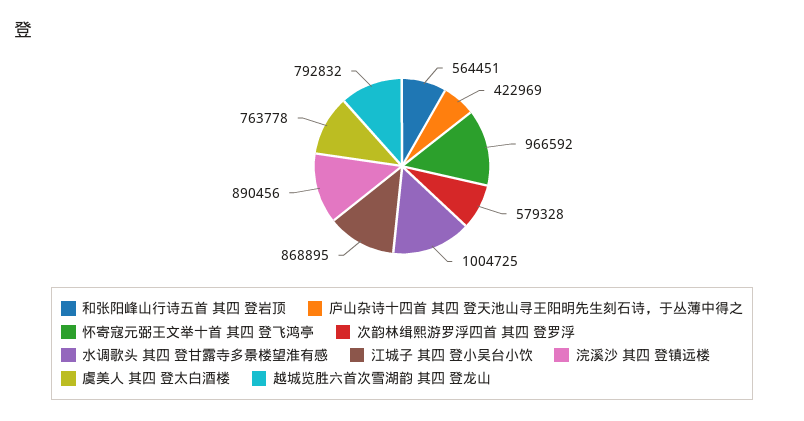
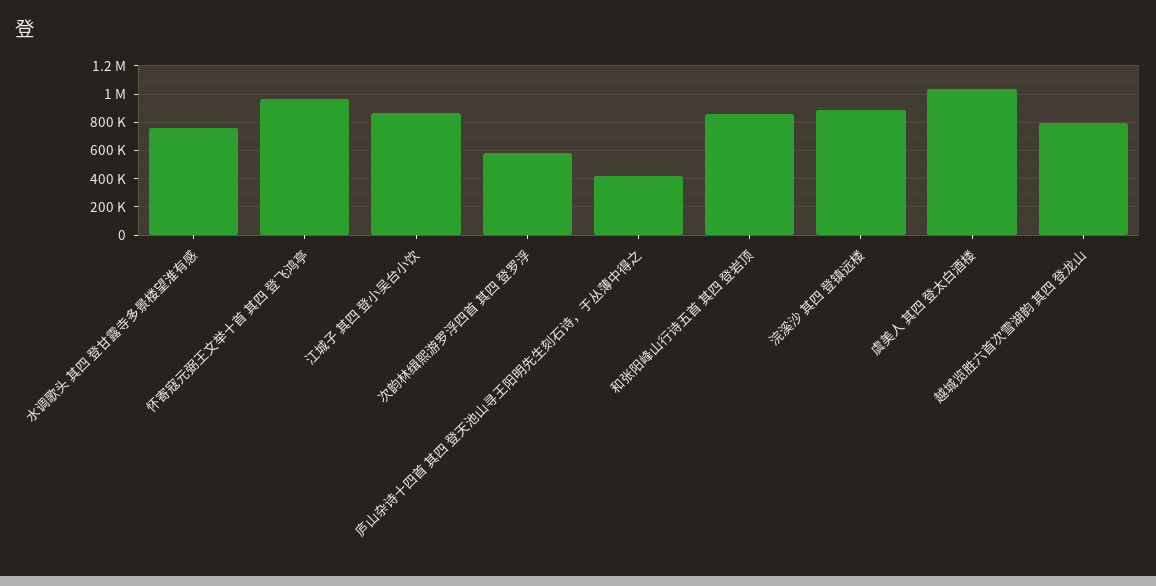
  {
-   "和张阳峰山行诗五首 其四 登岩顶": 564451,
+   "和张阳峰山行诗五首 其四 登岩顶": 850000,
    "庐山杂诗十四首 其四 登天池山寻王阳明先生刻石诗，于丛薄中得之": 422969,
    "怀寄寇元弼王文举十首 其四 登飞鸿亭": 966592,
    "次韵林缉熙游罗浮四首 其四 登罗浮": 579328,
-   "水调歌头 其四 登甘露寺多景楼望淮有感": 1004725,
+   "水调歌头 其四 登甘露寺多景楼望淮有感": 750000,
    "江城子 其四 登小吴台小饮": 868895,
    "浣溪沙 其四 登镇远楼": 890456,
-   "虞美人 其四 登太白酒楼": 763778,
+   "虞美人 其四 登太白酒楼": 1050000,
    "越城览胜六首次雪湖韵 其四 登龙山": 792832
  }

